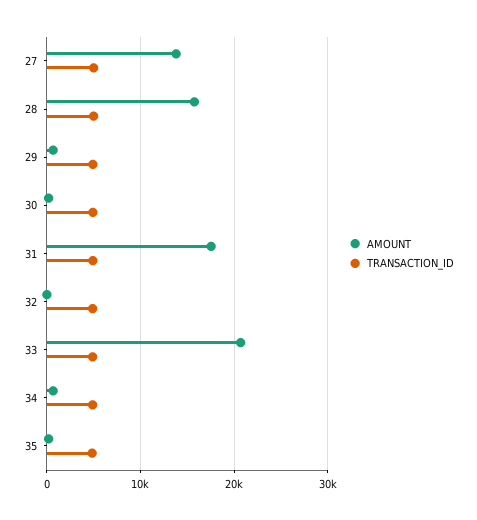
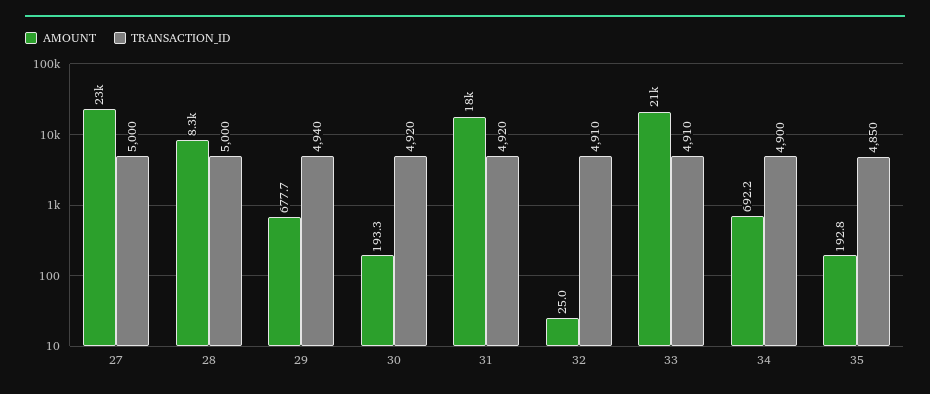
  {
    "AMOUNT": {
-     "27": 14000,
+     "27": 23000,
-     "28": 16000,
+     "28": 8300,
      "29": 677.7,
      "30": 193.3,
      "31": 18000,
      "32": 25,
      "33": 21000,
      "34": 692.2,
      "35": 192.8
    },
    "TRANSACTION_ID": {
      "27": 5000,
      "28": 5000,
      "29": 4940,
      "30": 4920,
      "31": 4920,
      "32": 4910,
      "33": 4910,
      "34": 4900,
      "35": 4850
    }
  }

